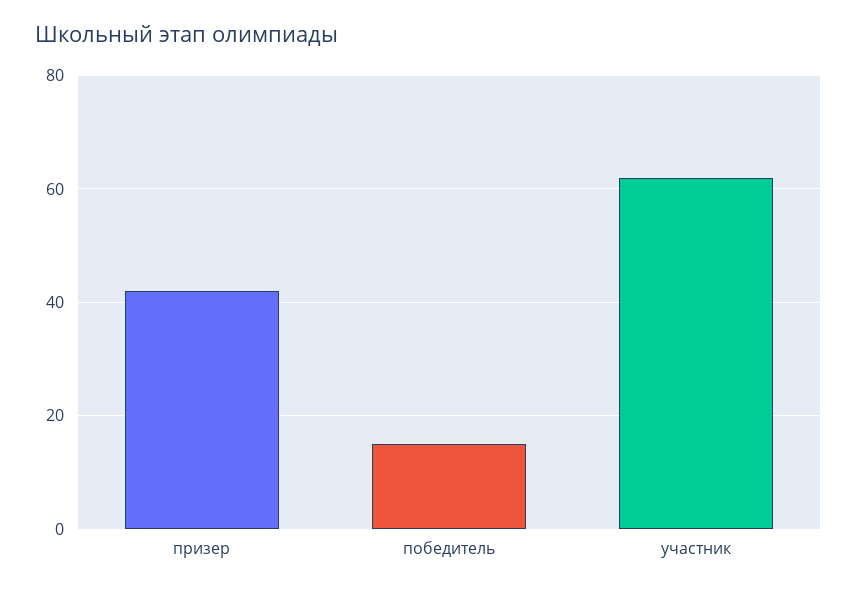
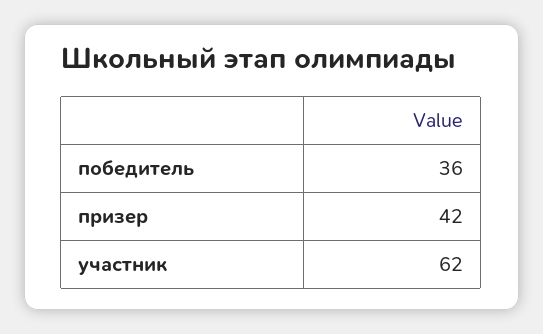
  {
    "призер": 42,
-   "победитель": 15,
+   "победитель": 36,
    "участник": 62
  }

